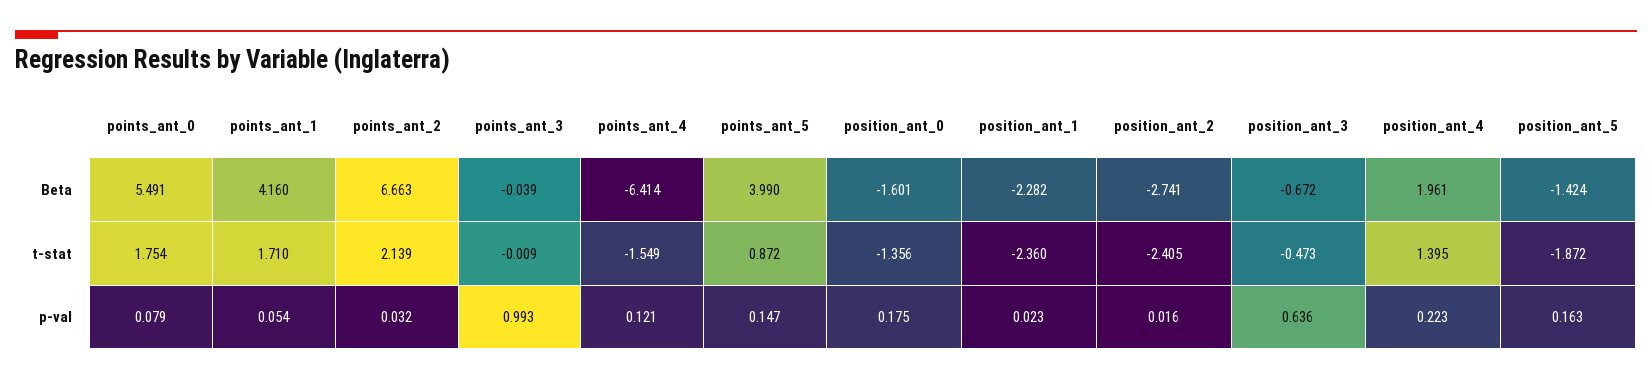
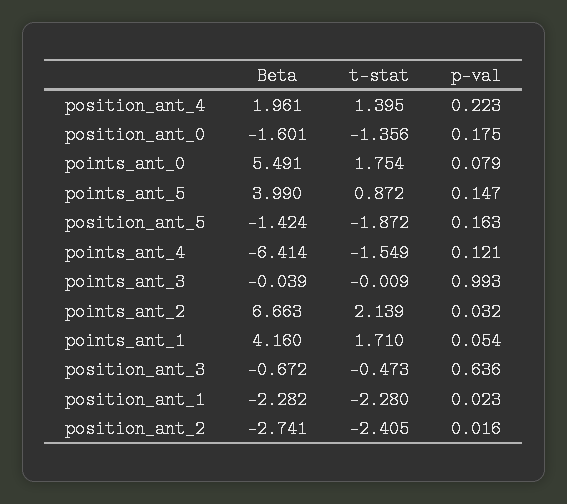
  {
    "points_ant_0": {
      "Beta": 5.491,
      "t-stat": 1.754,
      "p-val": 0.079
    },
    "points_ant_1": {
      "Beta": 4.16,
      "t-stat": 1.71,
      "p-val": 0.054
    },
    "points_ant_2": {
      "Beta": 6.663,
      "t-stat": 2.139,
      "p-val": 0.032
    },
    "points_ant_3": {
      "Beta": -0.039,
      "t-stat": -0.009,
      "p-val": 0.993
    },
    "points_ant_4": {
      "Beta": -6.414,
      "t-stat": -1.549,
      "p-val": 0.121
    },
    "points_ant_5": {
      "Beta": 3.99,
      "t-stat": 0.872,
      "p-val": 0.147
    },
    "position_ant_0": {
      "Beta": -1.601,
      "t-stat": -1.356,
      "p-val": 0.175
    },
    "position_ant_1": {
      "Beta": -2.282,
-     "t-stat": -2.36,
+     "t-stat": -2.28,
      "p-val": 0.023
    },
    "position_ant_2": {
      "Beta": -2.741,
      "t-stat": -2.405,
      "p-val": 0.016
    },
    "position_ant_3": {
      "Beta": -0.672,
      "t-stat": -0.473,
      "p-val": 0.636
    },
    "position_ant_4": {
      "Beta": 1.961,
      "t-stat": 1.395,
      "p-val": 0.223
    },
    "position_ant_5": {
      "Beta": -1.424,
      "t-stat": -1.872,
      "p-val": 0.163
    }
  }

